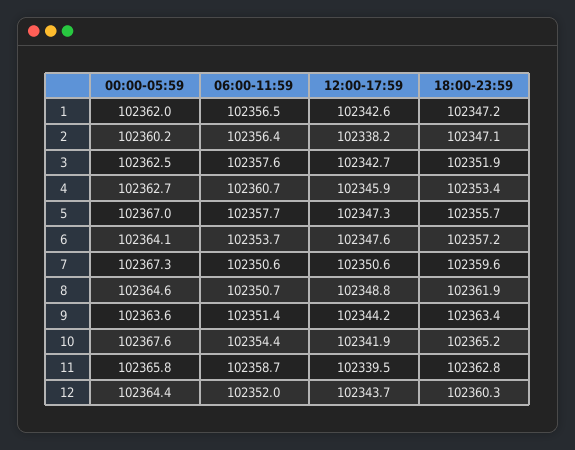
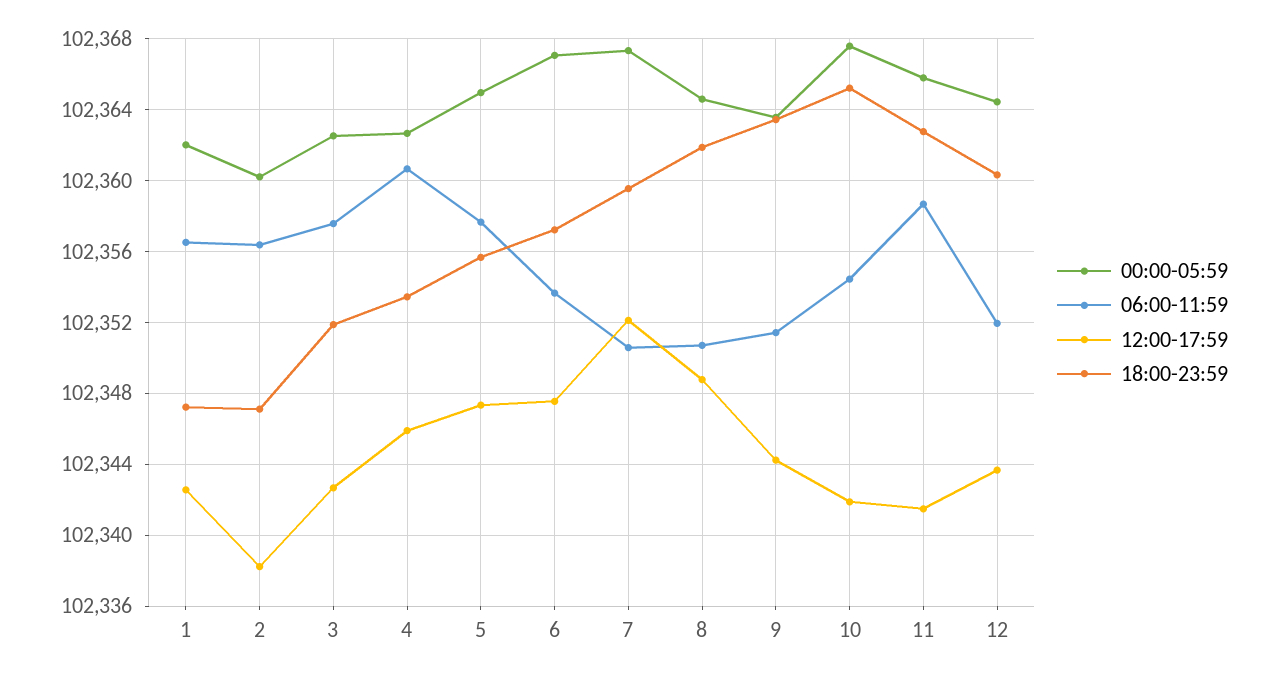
  {
    "00:00-05:59": {
      "1": 102362,
      "2": 102360.2,
      "3": 102362.5,
      "4": 102362.7,
-     "5": 102367,
+     "5": 102365,
-     "6": 102364.1,
+     "6": 102367,
      "7": 102367.3,
      "8": 102364.6,
      "9": 102363.6,
      "10": 102367.6,
      "11": 102365.8,
      "12": 102364.4
    },
    "06:00-11:59": {
      "1": 102356.5,
      "2": 102356.4,
      "3": 102357.6,
      "4": 102360.7,
      "5": 102357.7,
      "6": 102353.7,
      "7": 102350.6,
      "8": 102350.7,
      "9": 102351.4,
      "10": 102354.4,
      "11": 102358.7,
      "12": 102352
    },
    "12:00-17:59": {
      "1": 102342.6,
      "2": 102338.2,
      "3": 102342.7,
      "4": 102345.9,
      "5": 102347.3,
      "6": 102347.6,
-     "7": 102350.6,
+     "7": 102352,
      "8": 102348.8,
      "9": 102344.2,
      "10": 102341.9,
-     "11": 102339.5,
+     "11": 102341.5,
      "12": 102343.7
    },
    "18:00-23:59": {
      "1": 102347.2,
      "2": 102347.1,
      "3": 102351.9,
      "4": 102353.4,
      "5": 102355.7,
      "6": 102357.2,
      "7": 102359.6,
      "8": 102361.9,
      "9": 102363.4,
      "10": 102365.2,
      "11": 102362.8,
      "12": 102360.3
    }
  }

